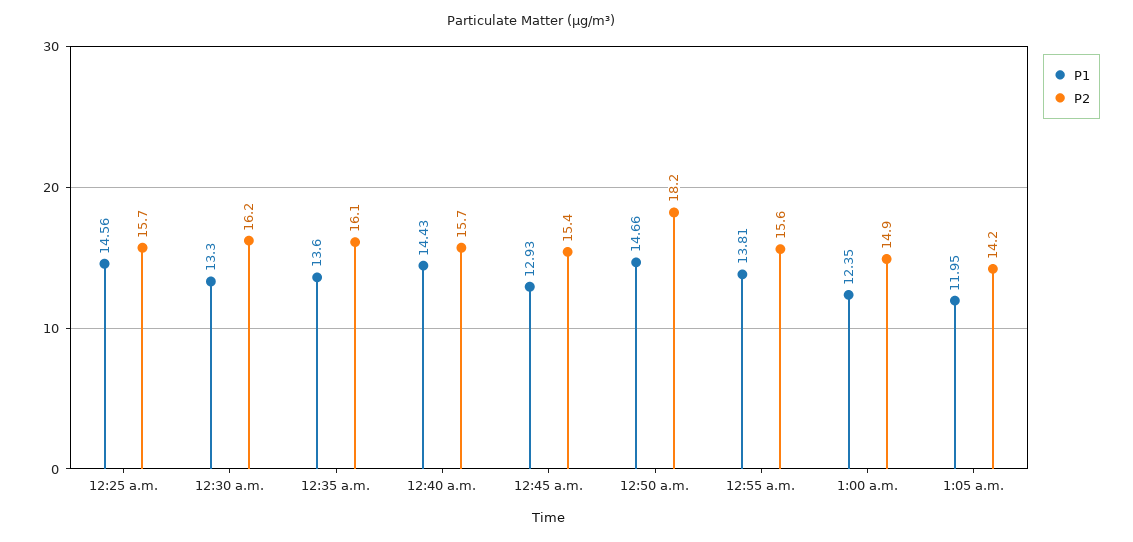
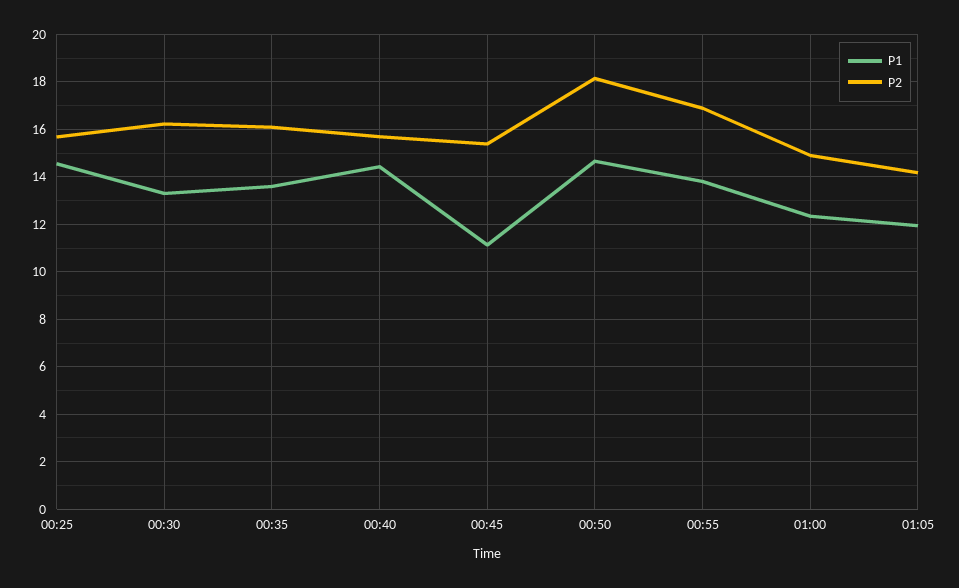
  {
    "P1": {
      "12:25 a.m.": 14.56,
      "12:30 a.m.": 13.3,
      "12:35 a.m.": 13.6,
      "12:40 a.m.": 14.43,
-     "12:45 a.m.": 12.93,
+     "12:45 a.m.": 11,
      "12:50 a.m.": 14.66,
      "12:55 a.m.": 13.81,
      "1:00 a.m.": 12.35,
      "1:05 a.m.": 11.95
    },
    "P2": {
      "12:25 a.m.": 15.7,
      "12:30 a.m.": 16.2,
      "12:35 a.m.": 16.1,
      "12:40 a.m.": 15.7,
      "12:45 a.m.": 15.4,
      "12:50 a.m.": 18.2,
-     "12:55 a.m.": 15.6,
+     "12:55 a.m.": 17,
      "1:00 a.m.": 14.9,
      "1:05 a.m.": 14.2
    }
  }

